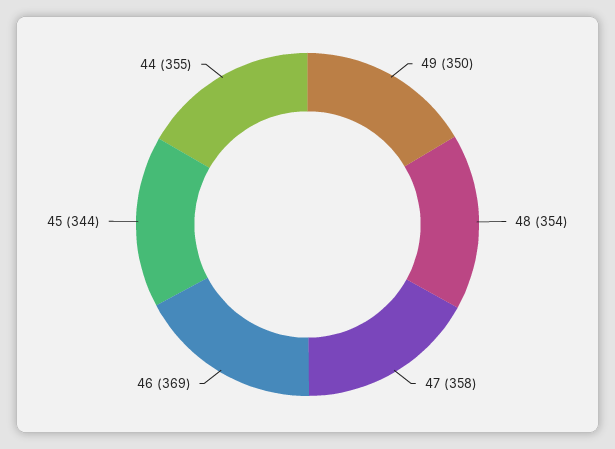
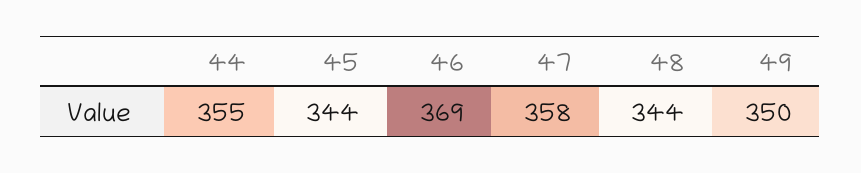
  {
    "49": 350,
-   "48": 354,
+   "48": 344,
    "47": 358,
    "46": 369,
    "45": 344,
    "44": 355
  }

